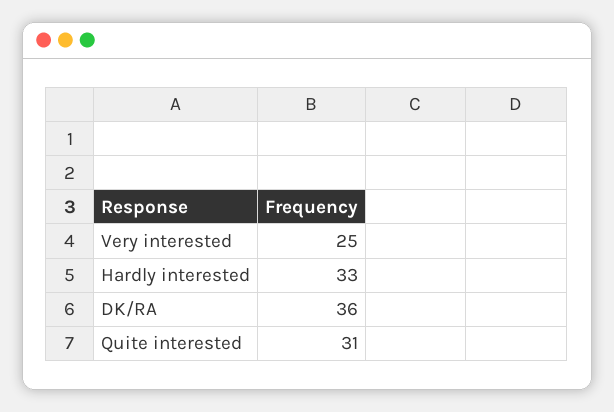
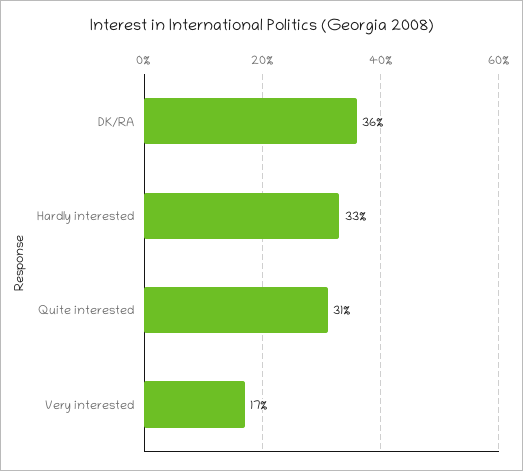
  {
-   "Very interested": 25,
+   "Very interested": 17,
    "Hardly interested": 33,
    "DK/RA": 36,
    "Quite interested": 31
  }

